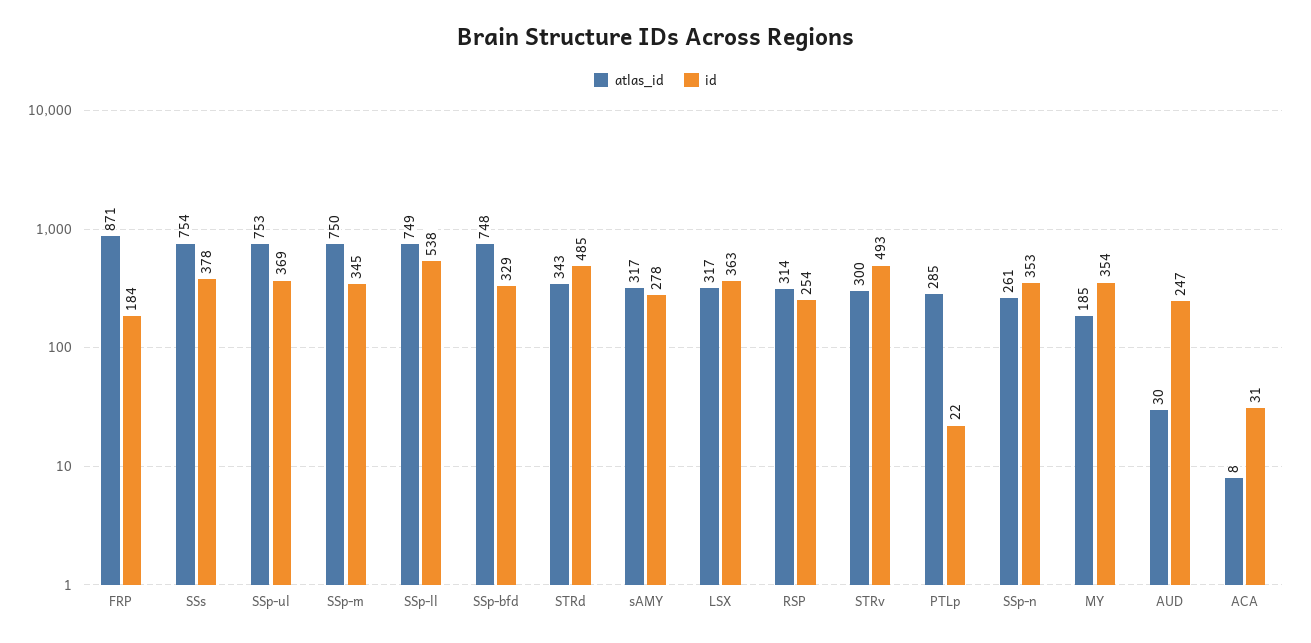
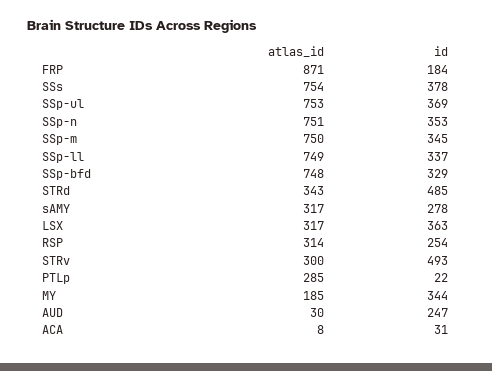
  {
    "atlas_id": {
      "FRP": 871,
      "SSs": 754,
      "SSp-ul": 753,
      "SSp-m": 750,
      "SSp-ll": 749,
      "SSp-bfd": 748,
      "STRd": 343,
      "sAMY": 317,
      "LSX": 317,
      "RSP": 314,
      "STRv": 300,
      "PTLp": 285,
-     "SSp-n": 261,
+     "SSp-n": 751,
      "MY": 185,
      "AUD": 30,
      "ACA": 8
    },
    "id": {
      "FRP": 184,
      "SSs": 378,
      "SSp-ul": 369,
      "SSp-m": 345,
-     "SSp-ll": 538,
+     "SSp-ll": 337,
      "SSp-bfd": 329,
      "STRd": 485,
      "sAMY": 278,
      "LSX": 363,
      "RSP": 254,
      "STRv": 493,
      "PTLp": 22,
      "SSp-n": 353,
-     "MY": 354,
+     "MY": 344,
      "AUD": 247,
      "ACA": 31
    }
  }

